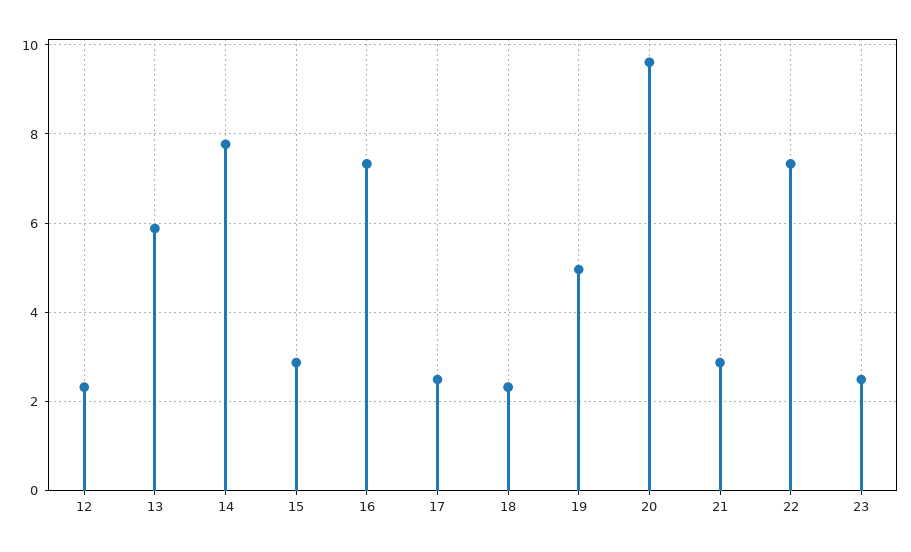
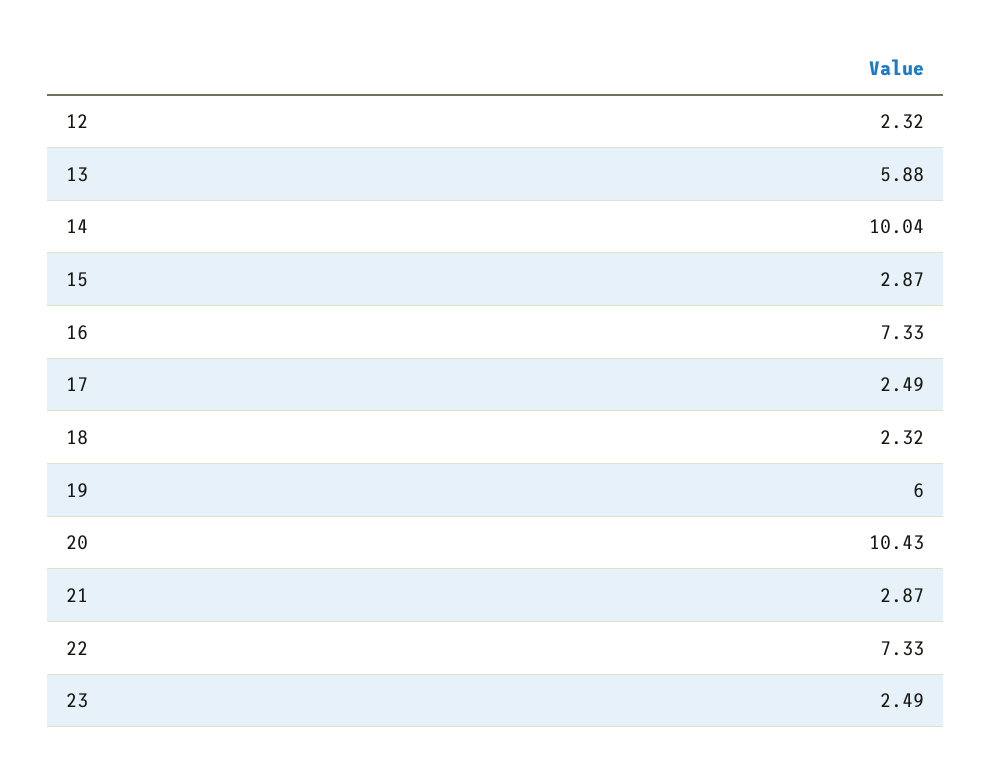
  {
    "12": 2.32,
    "13": 5.88,
-   "14": 7.8,
+   "14": 10.04,
    "15": 2.87,
    "16": 7.33,
    "17": 2.49,
    "18": 2.32,
-   "19": 5,
+   "19": 6,
-   "20": 9.6,
+   "20": 10.43,
    "21": 2.87,
    "22": 7.33,
    "23": 2.49
  }

